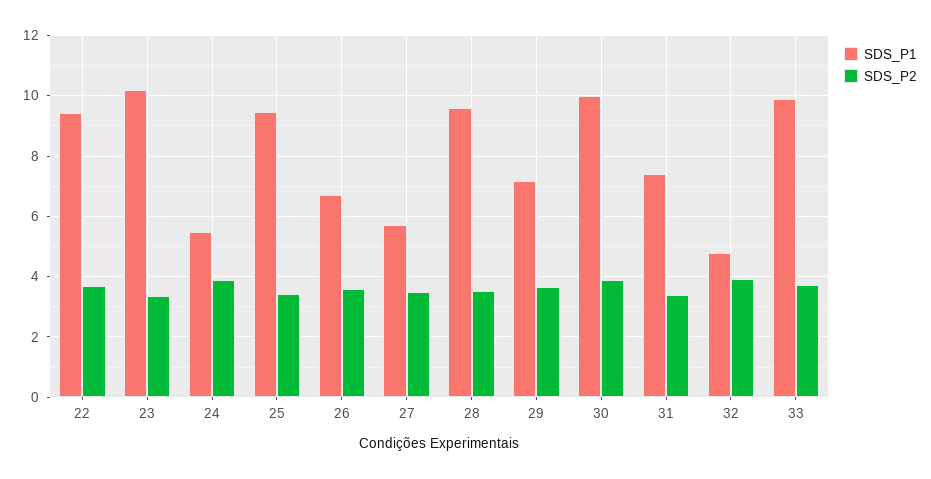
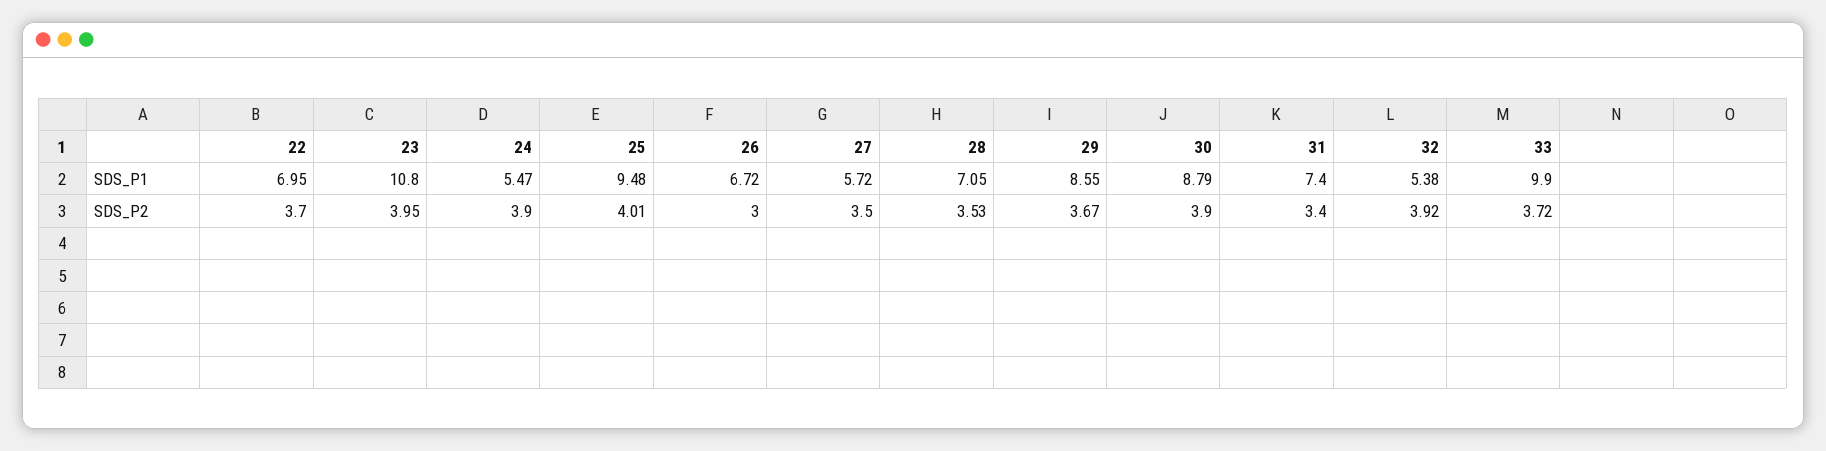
  {
    "SDS_P1": {
-     "22": 9.4,
+     "22": 6.95,
-     "23": 10.2,
+     "23": 10.8,
      "24": 5.47,
      "25": 9.48,
      "26": 6.72,
      "27": 5.72,
-     "28": 9.6,
+     "28": 7.05,
-     "29": 7.2,
+     "29": 8.55,
-     "30": 10,
+     "30": 8.79,
      "31": 7.4,
-     "32": 4.8,
+     "32": 5.38,
      "33": 9.9
    },
    "SDS_P2": {
      "22": 3.7,
-     "23": 3.4,
+     "23": 3.95,
      "24": 3.9,
-     "25": 3.4,
+     "25": 4.01,
-     "26": 3.6,
+     "26": 3,
      "27": 3.5,
      "28": 3.53,
      "29": 3.67,
      "30": 3.9,
      "31": 3.4,
      "32": 3.92,
      "33": 3.72
    }
  }

